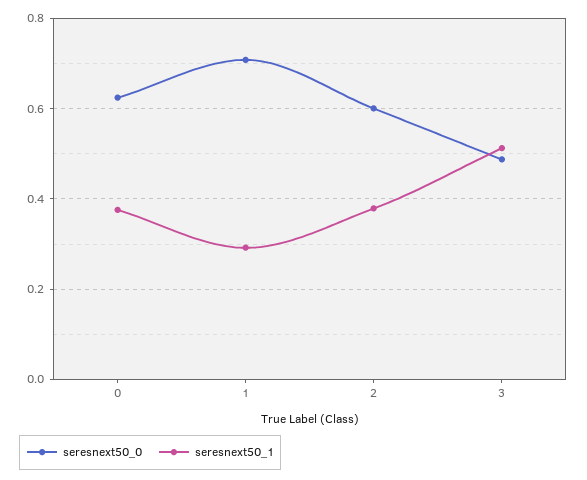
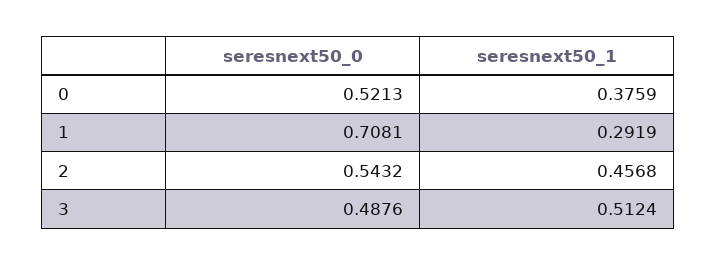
  {
    "seresnext50_0": {
-     "0": 0.62,
+     "0": 0.5213,
      "1": 0.7081,
-     "2": 0.6,
+     "2": 0.5432,
      "3": 0.4876
    },
    "seresnext50_1": {
      "0": 0.3759,
      "1": 0.2919,
-     "2": 0.38,
+     "2": 0.4568,
      "3": 0.5124
    }
  }

